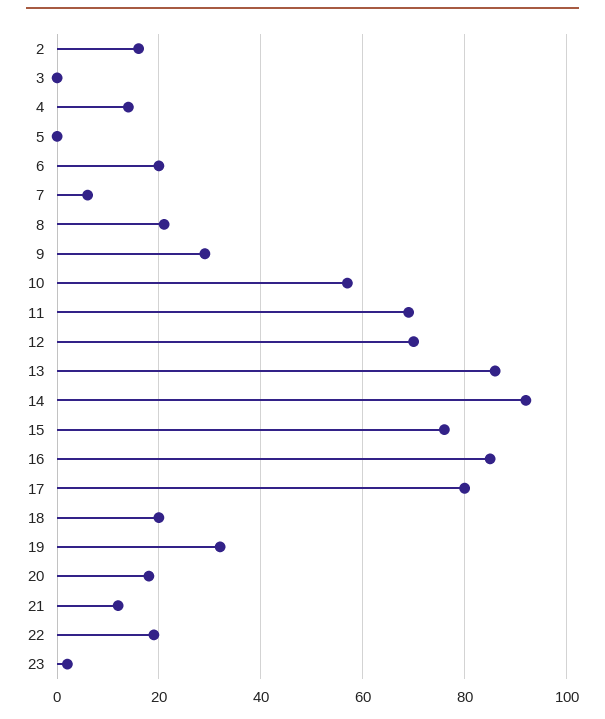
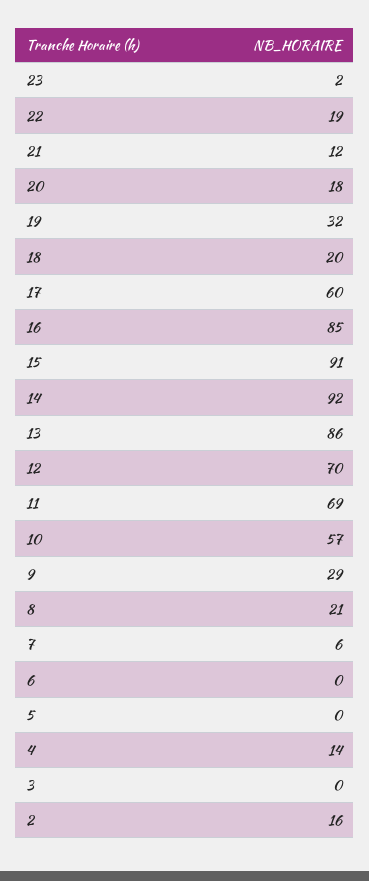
  {
    "2": 16,
    "3": 0,
    "4": 14,
    "5": 0,
-   "6": 20,
+   "6": 0,
    "7": 6,
    "8": 21,
    "9": 29,
    "10": 57,
    "11": 69,
    "12": 70,
    "13": 86,
    "14": 92,
-   "15": 75,
+   "15": 91,
    "16": 85,
-   "17": 80,
+   "17": 60,
    "18": 20,
    "19": 32,
    "20": 18,
    "21": 12,
    "22": 19,
    "23": 2
  }

